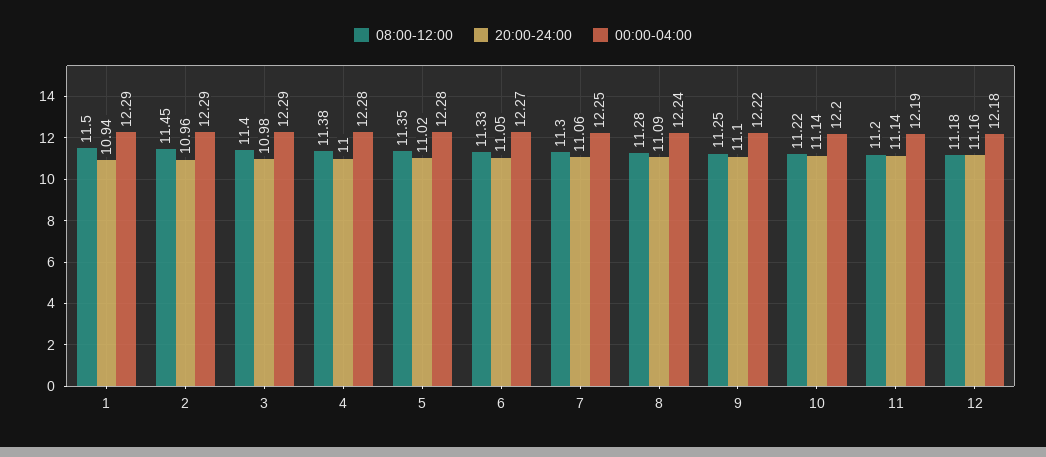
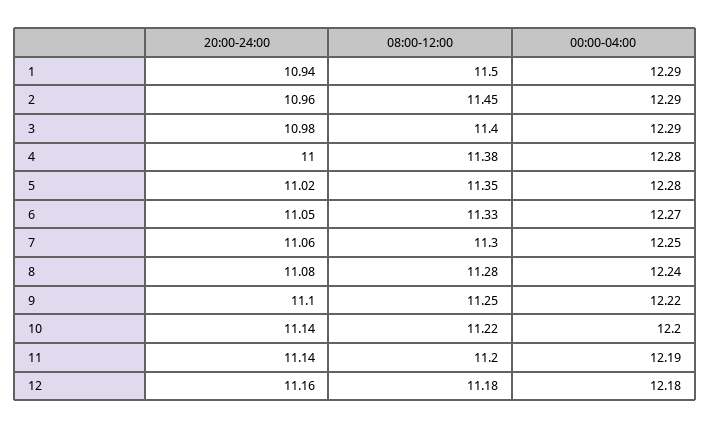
  {
    "08:00-12:00": {
      "1": 11.5,
      "2": 11.45,
      "3": 11.4,
      "4": 11.38,
      "5": 11.35,
      "6": 11.33,
      "7": 11.3,
      "8": 11.28,
      "9": 11.25,
      "10": 11.22,
      "11": 11.2,
      "12": 11.18
    },
    "20:00-24:00": {
      "1": 10.94,
      "2": 10.96,
      "3": 10.98,
      "4": 11,
      "5": 11.02,
      "6": 11.05,
      "7": 11.06,
-     "8": 11.09,
+     "8": 11.08,
      "9": 11.1,
      "10": 11.14,
      "11": 11.14,
      "12": 11.16
    },
    "00:00-04:00": {
      "1": 12.29,
      "2": 12.29,
      "3": 12.29,
      "4": 12.28,
      "5": 12.28,
      "6": 12.27,
      "7": 12.25,
      "8": 12.24,
      "9": 12.22,
      "10": 12.2,
      "11": 12.19,
      "12": 12.18
    }
  }

